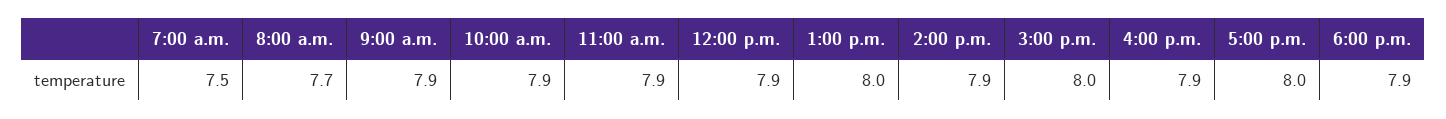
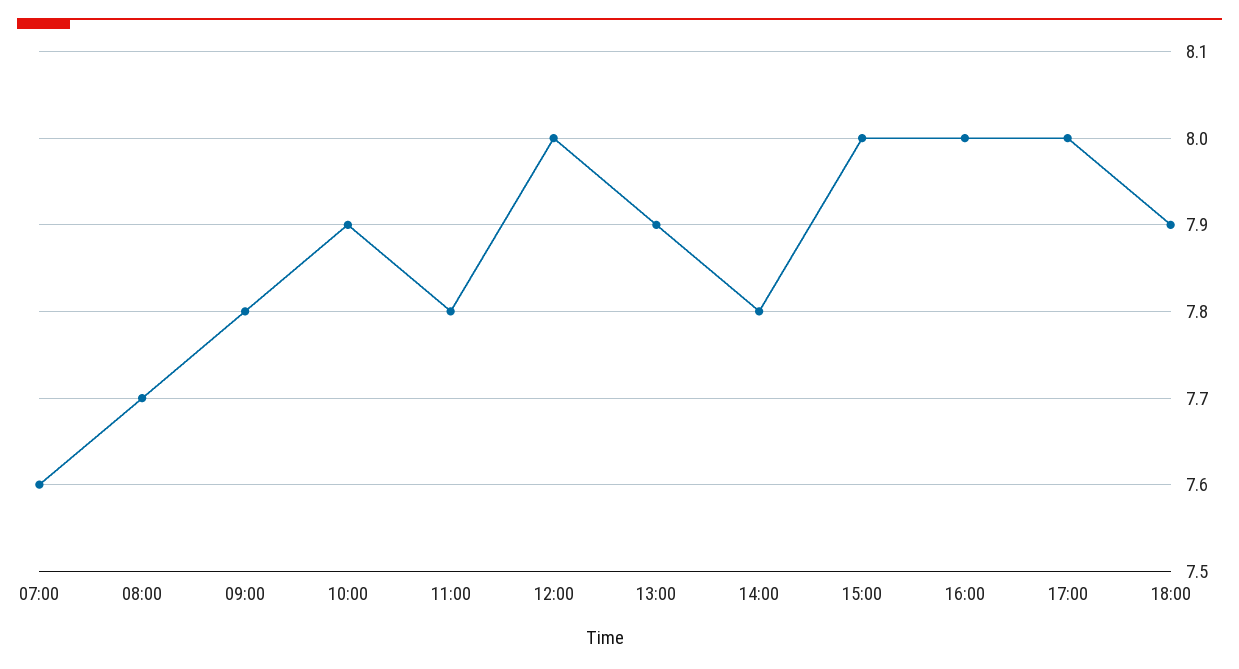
  {
-   "7:00 a.m.": 7.5,
+   "7:00 a.m.": 7.6,
    "8:00 a.m.": 7.7,
-   "9:00 a.m.": 7.9,
+   "9:00 a.m.": 7.8,
    "10:00 a.m.": 7.9,
-   "11:00 a.m.": 7.9,
+   "11:00 a.m.": 7.8,
-   "12:00 p.m.": 7.9,
+   "12:00 p.m.": 8,
-   "1:00 p.m.": 8,
+   "1:00 p.m.": 7.9,
-   "2:00 p.m.": 7.9,
+   "2:00 p.m.": 7.8,
    "3:00 p.m.": 8,
-   "4:00 p.m.": 7.9,
+   "4:00 p.m.": 8,
    "5:00 p.m.": 8,
    "6:00 p.m.": 7.9
  }

